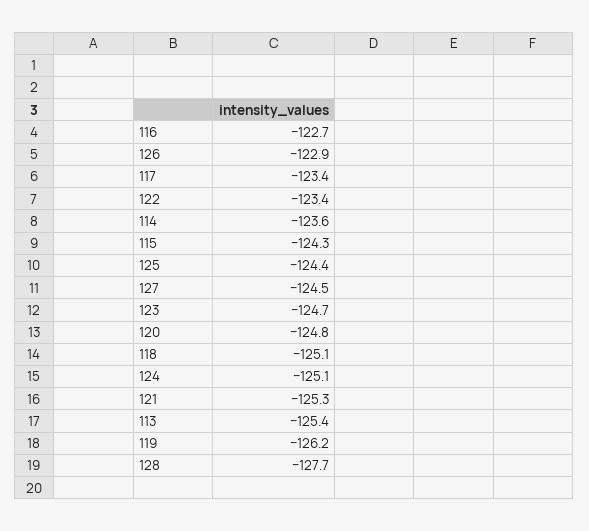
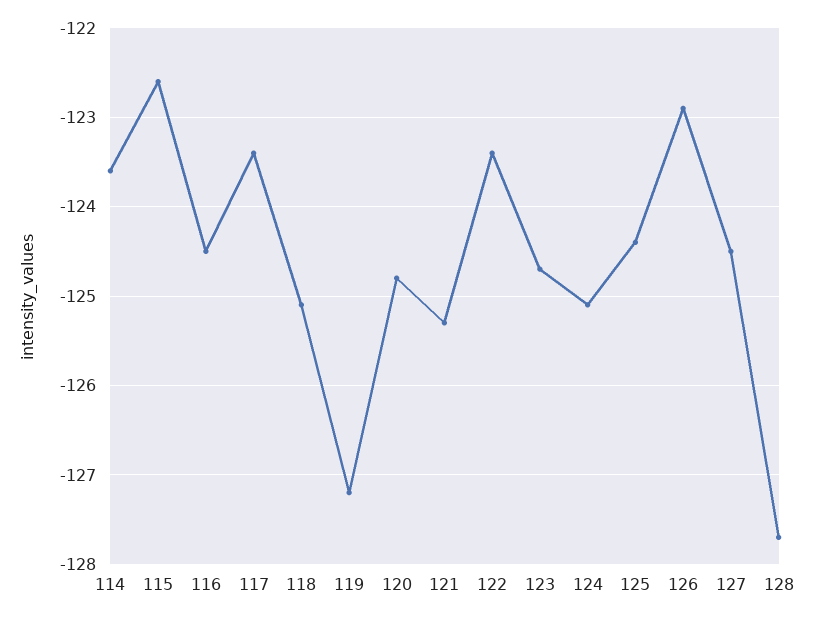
  {
-   "116": -122.7,
+   "116": -124.5,
    "126": -122.9,
    "117": -123.4,
    "122": -123.4,
    "114": -123.6,
-   "115": -124.3,
+   "115": -122.6,
    "125": -124.4,
    "127": -124.5,
    "123": -124.7,
    "120": -124.8,
    "118": -125.1,
    "124": -125.1,
    "121": -125.3,
-   "113": -125.4,
-   "119": -126.2,
+   "119": -127.2,
    "128": -127.7
  }

